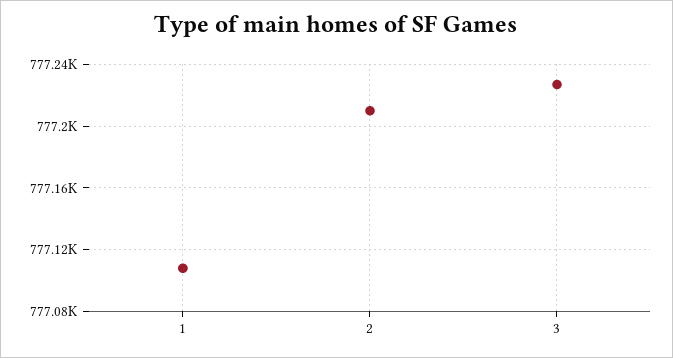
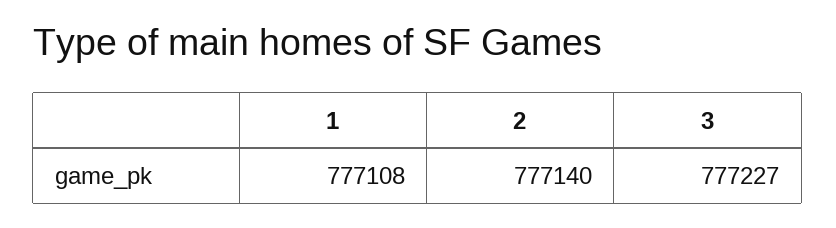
  {
    "1": 777108,
-   "2": 777210,
+   "2": 777140,
    "3": 777227
  }

